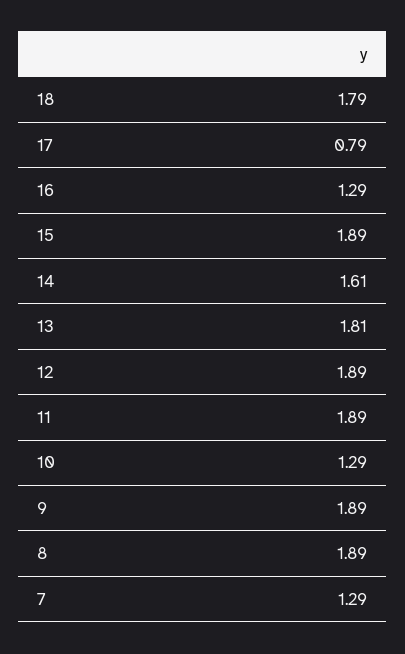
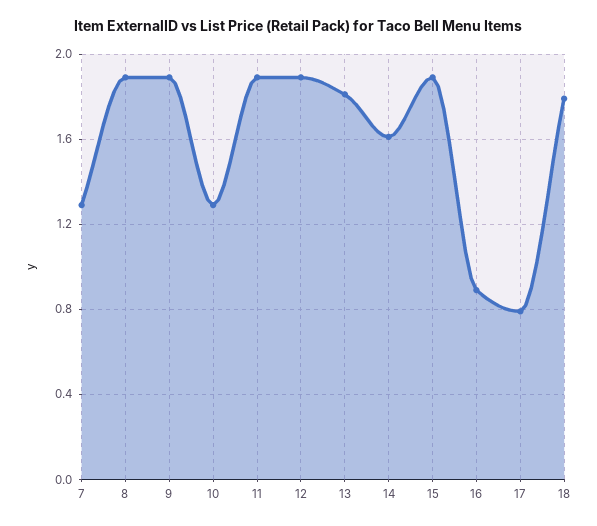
  {
    "18": 1.79,
    "17": 0.79,
-   "16": 1.29,
+   "16": 0.9,
    "15": 1.89,
    "14": 1.61,
    "13": 1.81,
    "12": 1.89,
    "11": 1.89,
    "10": 1.29,
    "9": 1.89,
    "8": 1.89,
    "7": 1.29
  }

